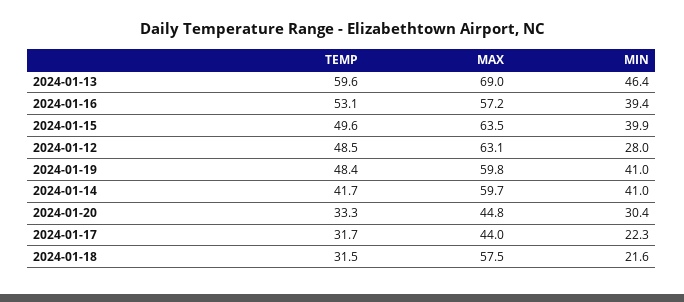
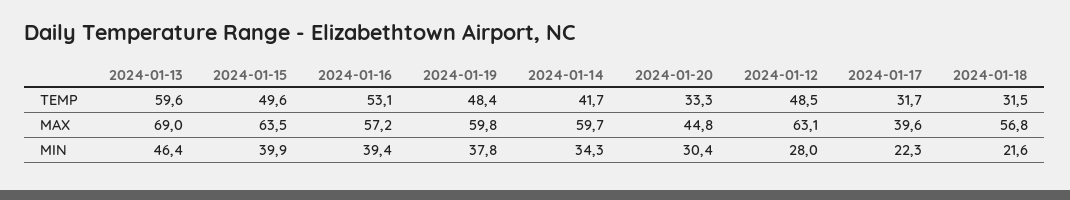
  {
    "TEMP": {
      "2024-01-13": 59.6,
      "2024-01-16": 53.1,
      "2024-01-15": 49.6,
      "2024-01-12": 48.5,
      "2024-01-19": 48.4,
      "2024-01-14": 41.7,
      "2024-01-20": 33.3,
      "2024-01-17": 31.7,
      "2024-01-18": 31.5
    },
    "MAX": {
      "2024-01-13": 69,
      "2024-01-16": 57.2,
      "2024-01-15": 63.5,
      "2024-01-12": 63.1,
      "2024-01-19": 59.8,
      "2024-01-14": 59.7,
      "2024-01-20": 44.8,
-     "2024-01-17": 44,
+     "2024-01-17": 39.6,
-     "2024-01-18": 57.5
+     "2024-01-18": 56.8
    },
    "MIN": {
      "2024-01-13": 46.4,
      "2024-01-16": 39.4,
      "2024-01-15": 39.9,
      "2024-01-12": 28,
-     "2024-01-19": 41,
+     "2024-01-19": 37.8,
-     "2024-01-14": 41,
+     "2024-01-14": 34.3,
      "2024-01-20": 30.4,
      "2024-01-17": 22.3,
      "2024-01-18": 21.6
    }
  }

